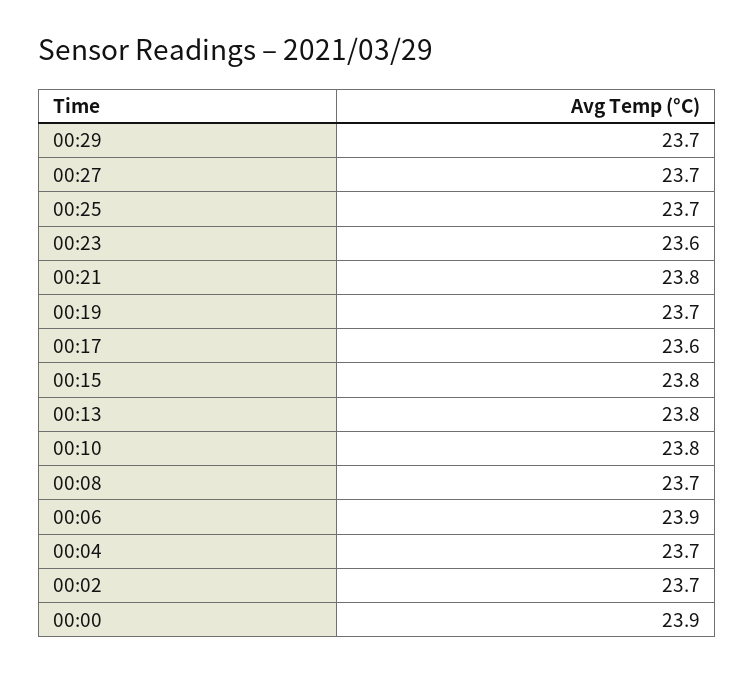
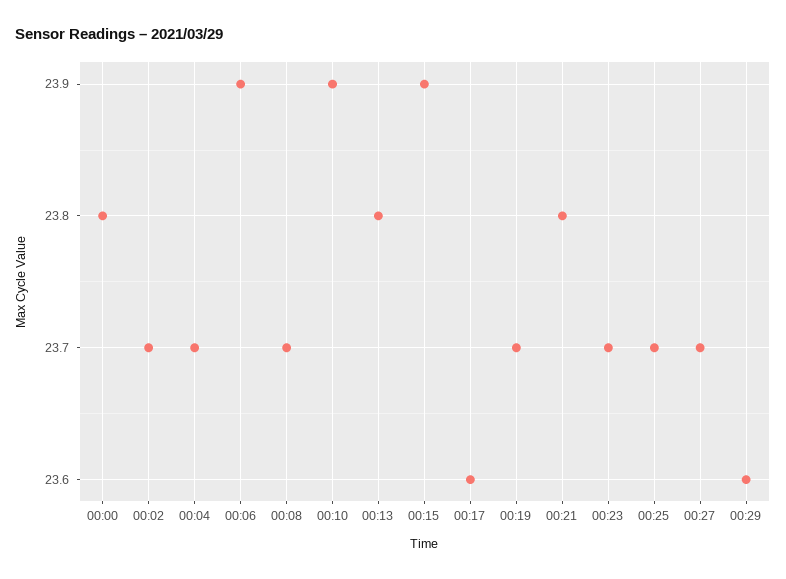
  {
-   "00:29": 23.7,
+   "00:29": 23.6,
    "00:27": 23.7,
    "00:25": 23.7,
-   "00:23": 23.6,
+   "00:23": 23.7,
    "00:21": 23.8,
    "00:19": 23.7,
    "00:17": 23.6,
-   "00:15": 23.8,
+   "00:15": 23.9,
    "00:13": 23.8,
-   "00:10": 23.8,
+   "00:10": 23.9,
    "00:08": 23.7,
    "00:06": 23.9,
    "00:04": 23.7,
    "00:02": 23.7,
-   "00:00": 23.9
+   "00:00": 23.8
  }

